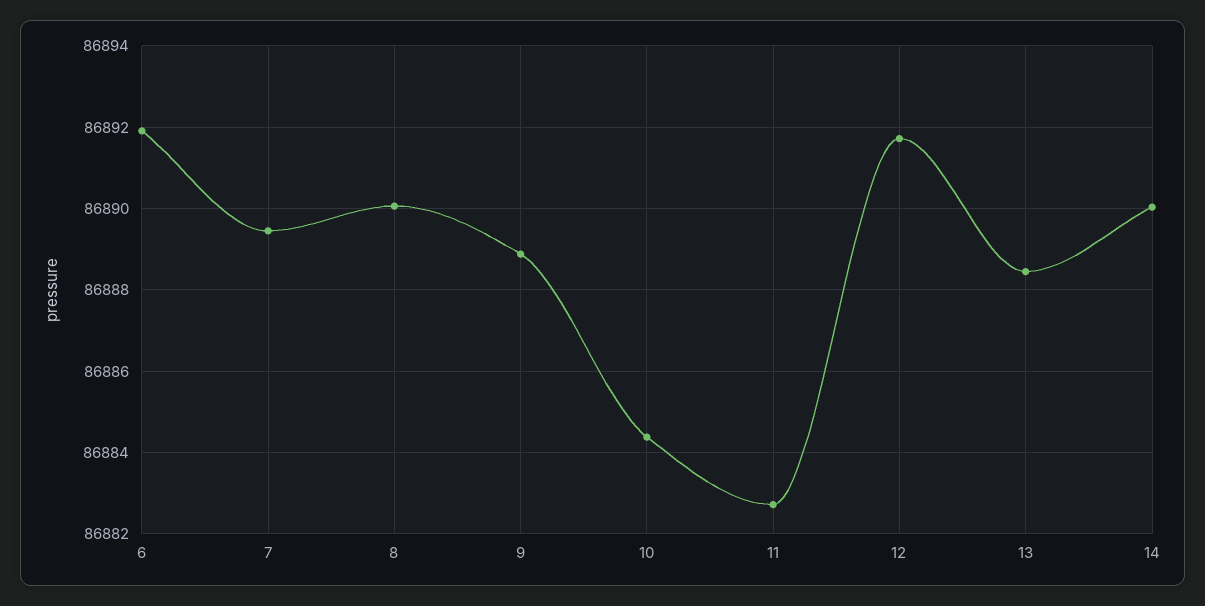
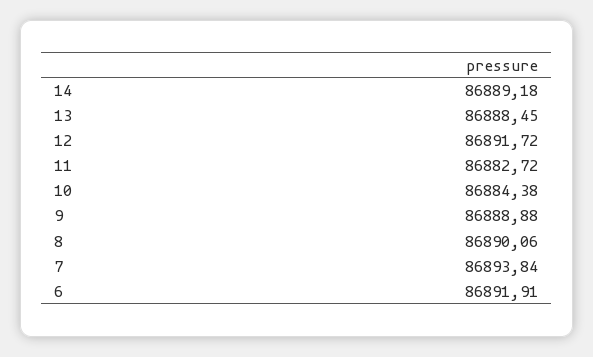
  {
    "6": 86891.91,
-   "7": 86889.4,
+   "7": 86893.84,
    "8": 86890.06,
    "9": 86888.88,
    "10": 86884.38,
    "11": 86882.72,
    "12": 86891.72,
    "13": 86888.45,
-   "14": 86890
+   "14": 86889.18
  }

